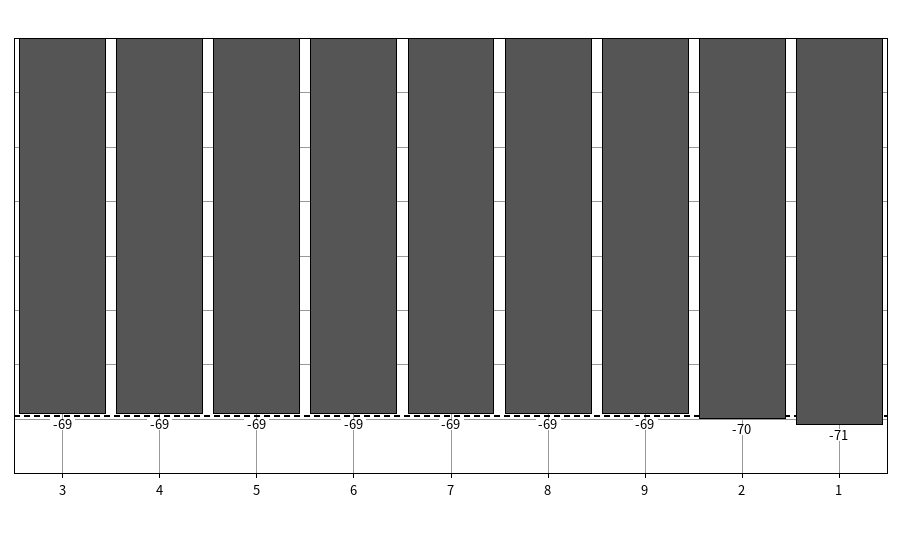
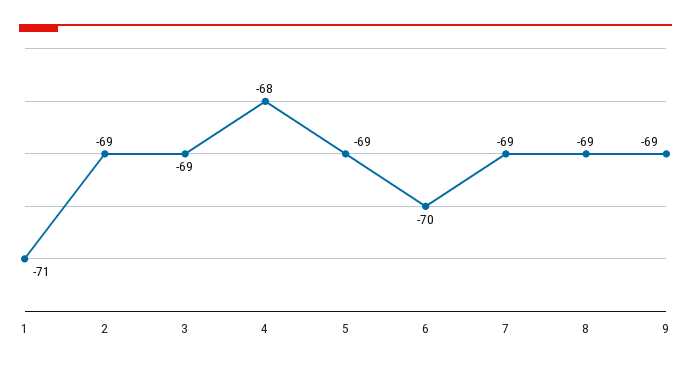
  {
    "3": -69,
-   "4": -69,
+   "4": -68,
    "5": -69,
-   "6": -69,
+   "6": -70,
    "7": -69,
    "8": -69,
    "9": -69,
-   "2": -70,
+   "2": -69,
    "1": -71
  }

